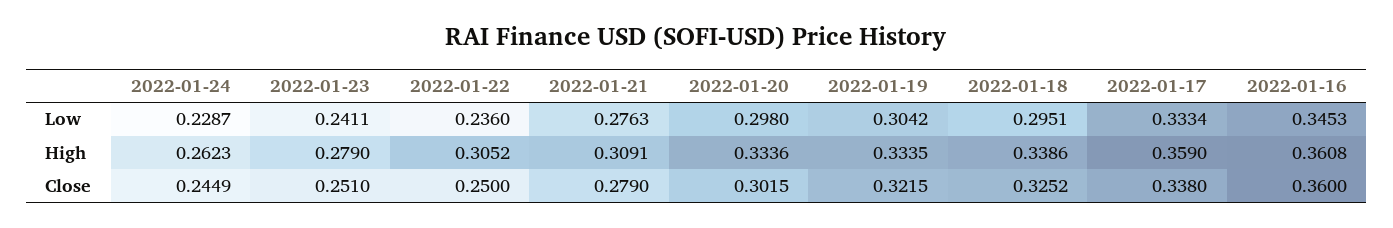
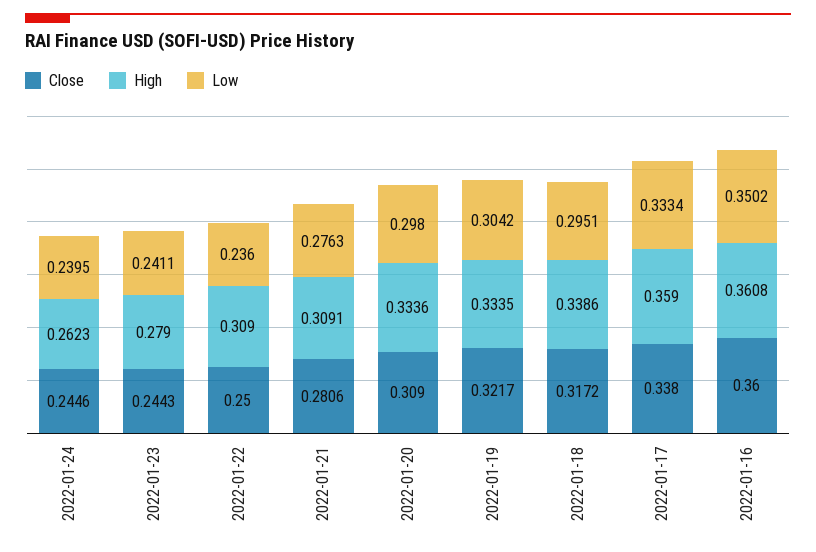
  {
    "Low": {
-     "2022-01-24": 0.2287,
+     "2022-01-24": 0.2395,
      "2022-01-23": 0.2411,
      "2022-01-22": 0.236,
      "2022-01-21": 0.2763,
      "2022-01-20": 0.298,
      "2022-01-19": 0.3042,
      "2022-01-18": 0.2951,
      "2022-01-17": 0.3334,
-     "2022-01-16": 0.3453
+     "2022-01-16": 0.3502
    },
    "High": {
      "2022-01-24": 0.2623,
      "2022-01-23": 0.279,
-     "2022-01-22": 0.3052,
+     "2022-01-22": 0.309,
      "2022-01-21": 0.3091,
      "2022-01-20": 0.3336,
      "2022-01-19": 0.3335,
      "2022-01-18": 0.3386,
      "2022-01-17": 0.359,
      "2022-01-16": 0.3608
    },
    "Close": {
-     "2022-01-24": 0.2449,
+     "2022-01-24": 0.2446,
-     "2022-01-23": 0.251,
+     "2022-01-23": 0.2443,
      "2022-01-22": 0.25,
-     "2022-01-21": 0.279,
+     "2022-01-21": 0.2806,
-     "2022-01-20": 0.3015,
+     "2022-01-20": 0.309,
-     "2022-01-19": 0.3215,
+     "2022-01-19": 0.3217,
-     "2022-01-18": 0.3252,
+     "2022-01-18": 0.3172,
      "2022-01-17": 0.338,
      "2022-01-16": 0.36
    }
  }

